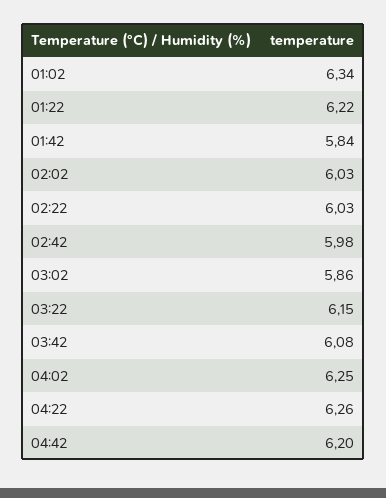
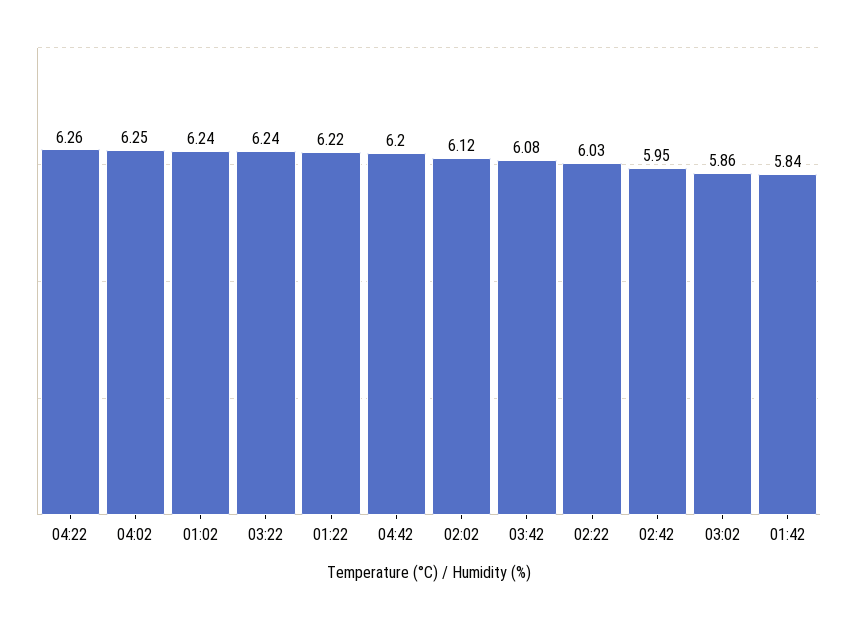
  {
-   "01:02": 6.34,
+   "01:02": 6.24,
    "01:22": 6.22,
    "01:42": 5.84,
-   "02:02": 6.03,
+   "02:02": 6.12,
    "02:22": 6.03,
-   "02:42": 5.98,
+   "02:42": 5.95,
    "03:02": 5.86,
-   "03:22": 6.15,
+   "03:22": 6.24,
    "03:42": 6.08,
    "04:02": 6.25,
    "04:22": 6.26,
    "04:42": 6.2
  }

